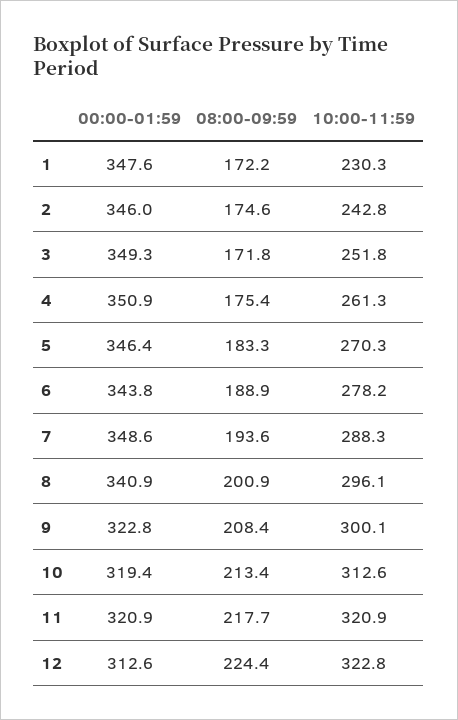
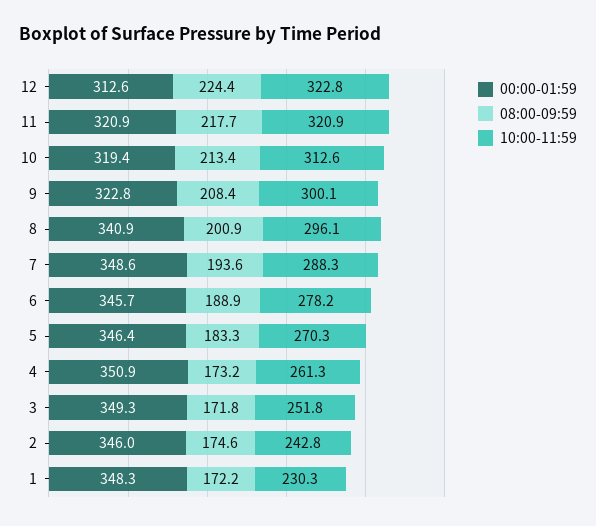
  {
    "00:00-01:59": {
-     "1": 347.6,
+     "1": 348.3,
      "2": 346,
      "3": 349.3,
      "4": 350.9,
      "5": 346.4,
-     "6": 343.8,
+     "6": 345.7,
      "7": 348.6,
      "8": 340.9,
      "9": 322.8,
      "10": 319.4,
      "11": 320.9,
      "12": 312.6
    },
    "08:00-09:59": {
      "1": 172.2,
      "2": 174.6,
      "3": 171.8,
-     "4": 175.4,
+     "4": 173.2,
      "5": 183.3,
      "6": 188.9,
      "7": 193.6,
      "8": 200.9,
      "9": 208.4,
      "10": 213.4,
      "11": 217.7,
      "12": 224.4
    },
    "10:00-11:59": {
      "1": 230.3,
      "2": 242.8,
      "3": 251.8,
      "4": 261.3,
      "5": 270.3,
      "6": 278.2,
      "7": 288.3,
      "8": 296.1,
      "9": 300.1,
      "10": 312.6,
      "11": 320.9,
      "12": 322.8
    }
  }

